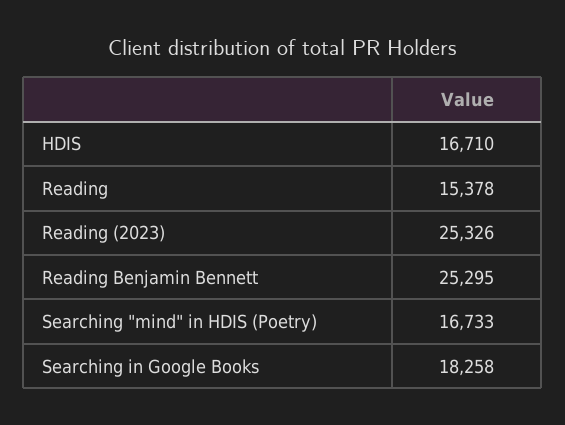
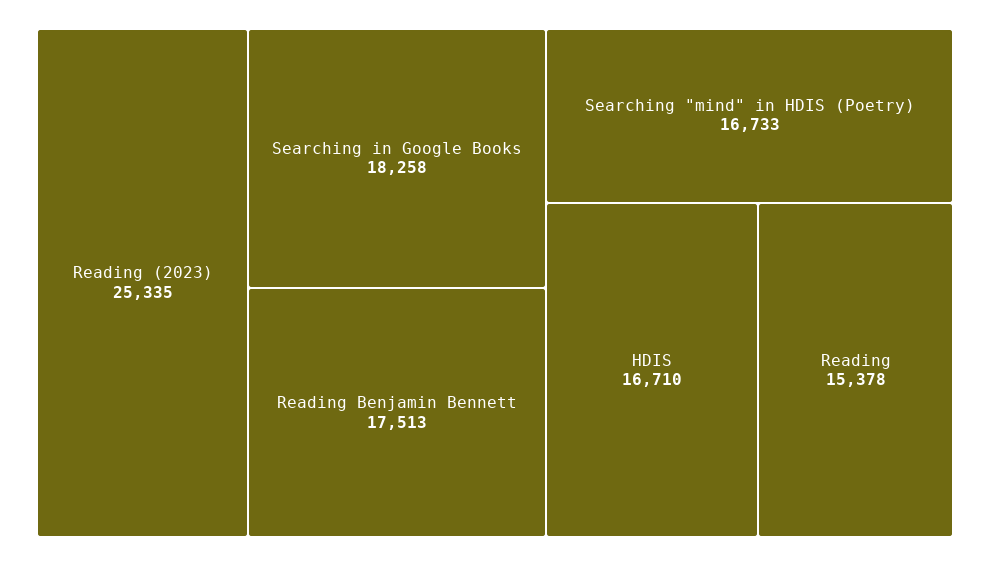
  {
    "HDIS": 16710,
    "Reading": 15378,
-   "Reading (2023)": 25326,
+   "Reading (2023)": 25335,
-   "Reading Benjamin Bennett": 25295,
+   "Reading Benjamin Bennett": 17513,
    "Searching \"mind\" in HDIS (Poetry)": 16733,
    "Searching in Google Books": 18258
  }

